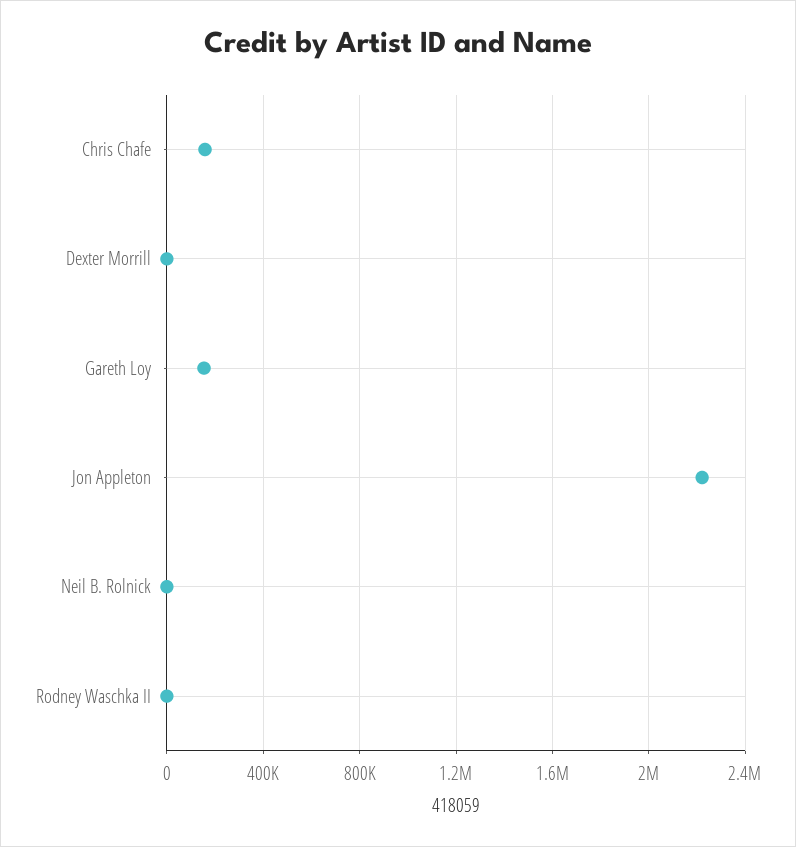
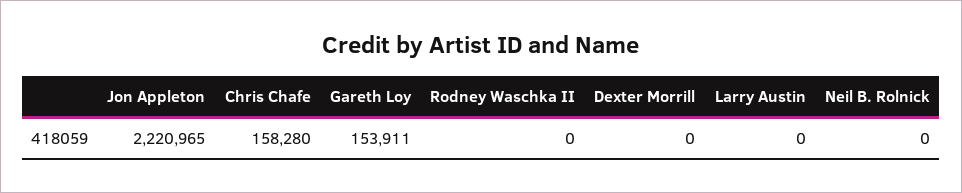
  {
    "Chris Chafe": 158280,
    "Dexter Morrill": 0,
    "Gareth Loy": 153911,
    "Jon Appleton": 2220965,
    "Neil B. Rolnick": 0,
-   "Rodney Waschka II": 0
+   "Rodney Waschka II": 0,
+   "Larry Austin": 0
  }

